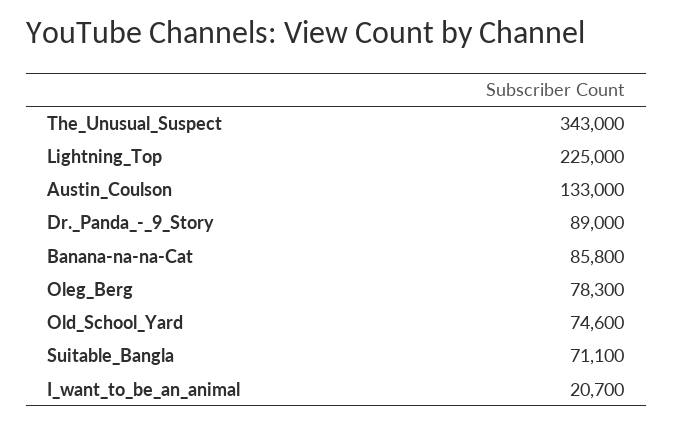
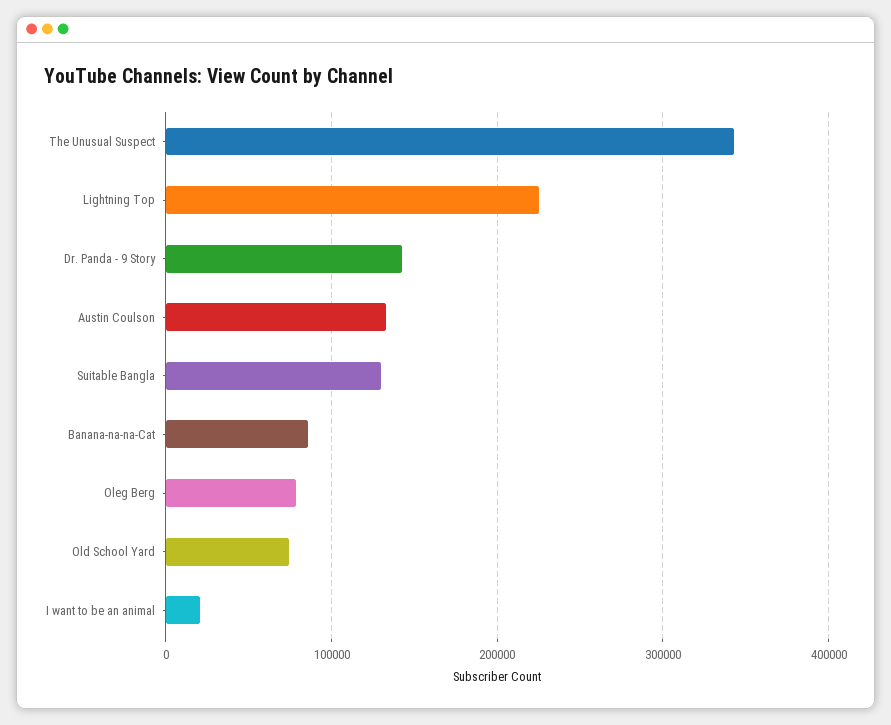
  {
    "The_Unusual_Suspect": 343000,
    "Lightning_Top": 225000,
    "Austin_Coulson": 133000,
-   "Dr._Panda_-_9_Story": 89000,
+   "Dr._Panda_-_9_Story": 140000,
    "Banana-na-na-Cat": 85800,
    "Oleg_Berg": 78300,
    "Old_School_Yard": 74600,
-   "Suitable_Bangla": 71100,
+   "Suitable_Bangla": 130000,
    "I_want_to_be_an_animal": 20700
  }

